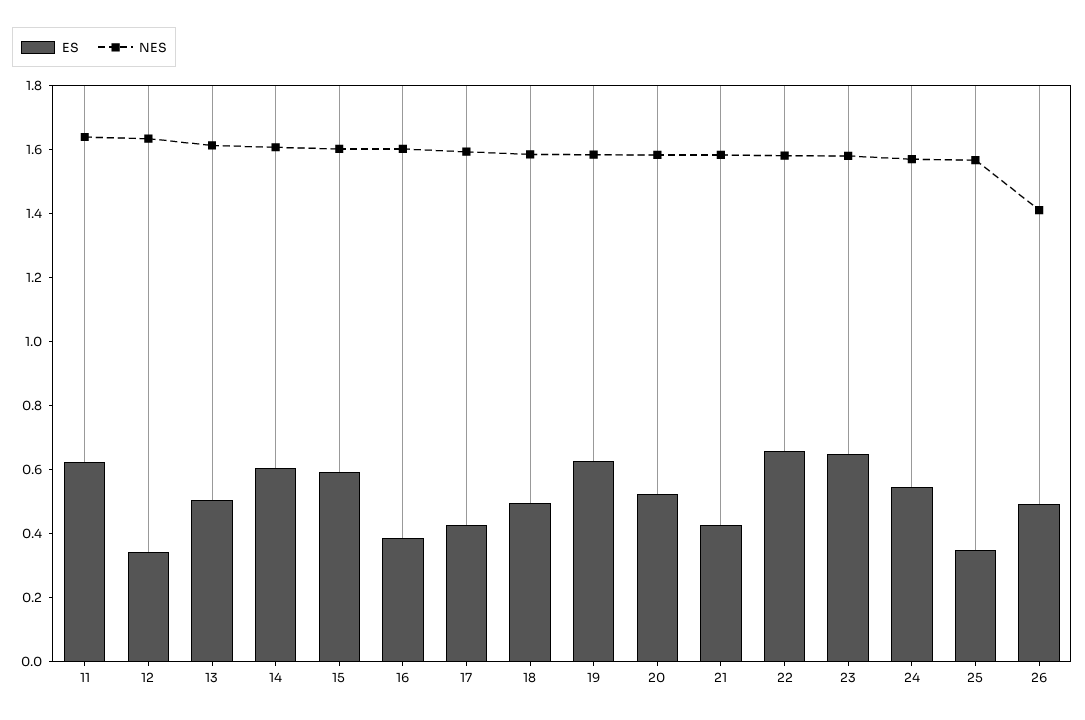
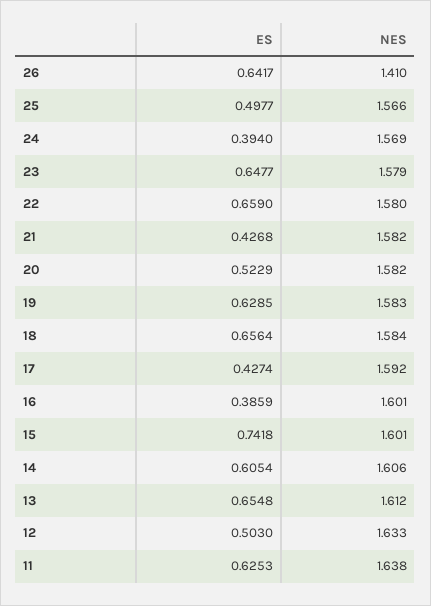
  {
    "ES": {
      "11": 0.6253,
-     "12": 0.35,
+     "12": 0.503,
-     "13": 0.5,
+     "13": 0.6548,
      "14": 0.6054,
-     "15": 0.6,
+     "15": 0.7418,
      "16": 0.3859,
      "17": 0.4274,
-     "18": 0.5,
+     "18": 0.6564,
      "19": 0.6285,
      "20": 0.5229,
      "21": 0.4268,
      "22": 0.659,
      "23": 0.6477,
-     "24": 0.55,
+     "24": 0.394,
-     "25": 0.35,
+     "25": 0.4977,
-     "26": 0.5
+     "26": 0.6417
    },
    "NES": {
      "11": 1.638,
      "12": 1.633,
      "13": 1.612,
      "14": 1.606,
      "15": 1.601,
      "16": 1.601,
      "17": 1.592,
      "18": 1.584,
      "19": 1.583,
      "20": 1.582,
      "21": 1.582,
      "22": 1.58,
      "23": 1.579,
      "24": 1.569,
      "25": 1.566,
      "26": 1.41
    }
  }

